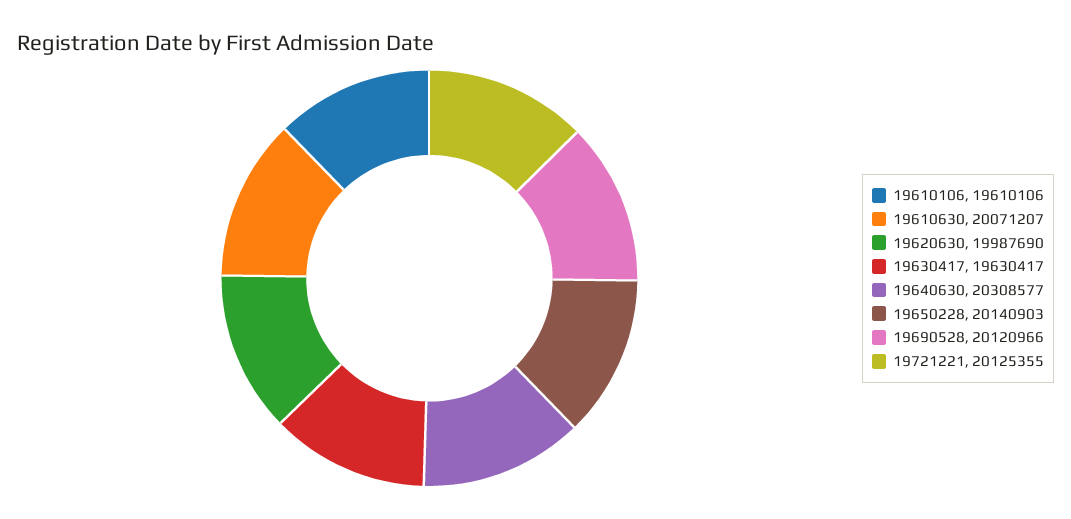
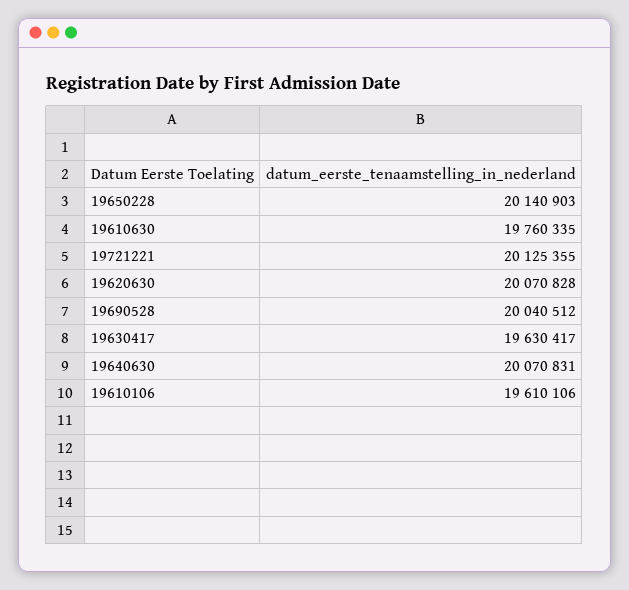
  {
    "19610106": 19610106,
-   "19610630": 20071207,
+   "19610630": 19760335,
-   "19620630": 19987690,
+   "19620630": 20070828,
    "19630417": 19630417,
-   "19640630": 20308577,
+   "19640630": 20070831,
    "19650228": 20140903,
-   "19690528": 20120966,
+   "19690528": 20040512,
    "19721221": 20125355
  }

